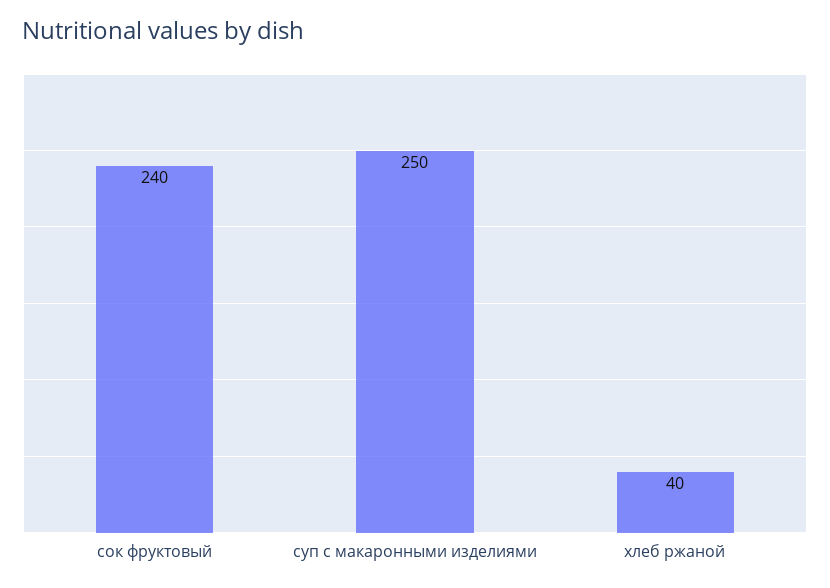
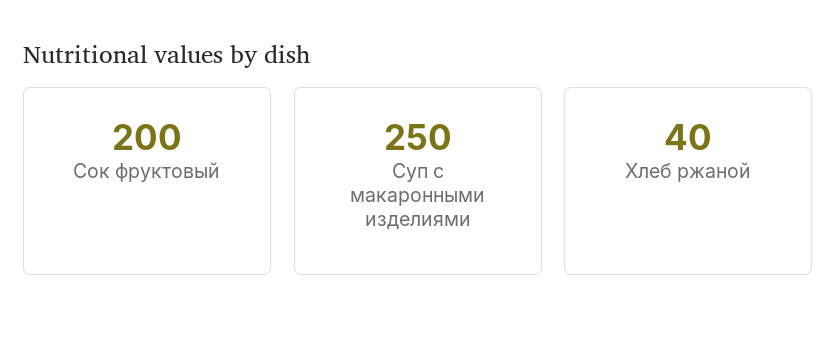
  {
-   "сок фруктовый": 240,
+   "сок фруктовый": 200,
    "суп с макаронными изделиями": 250,
    "хлеб ржаной": 40
  }

